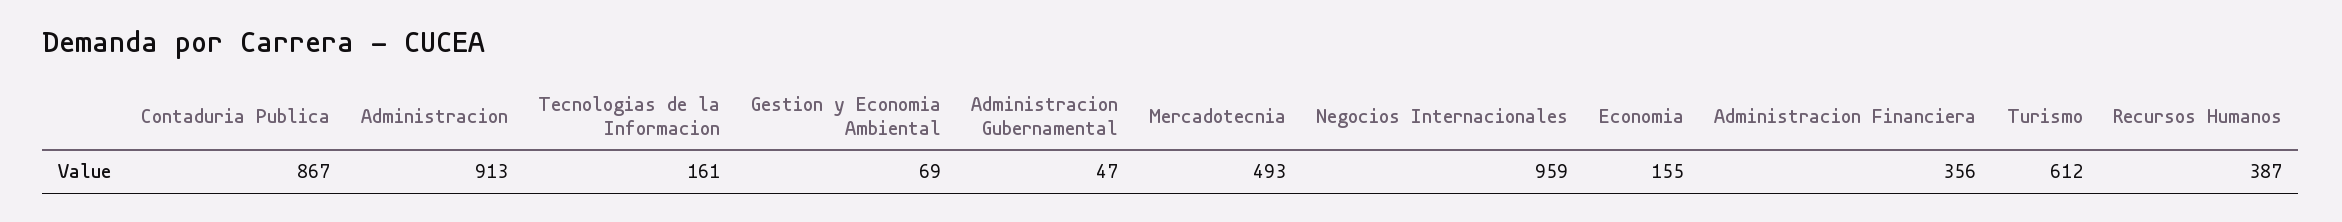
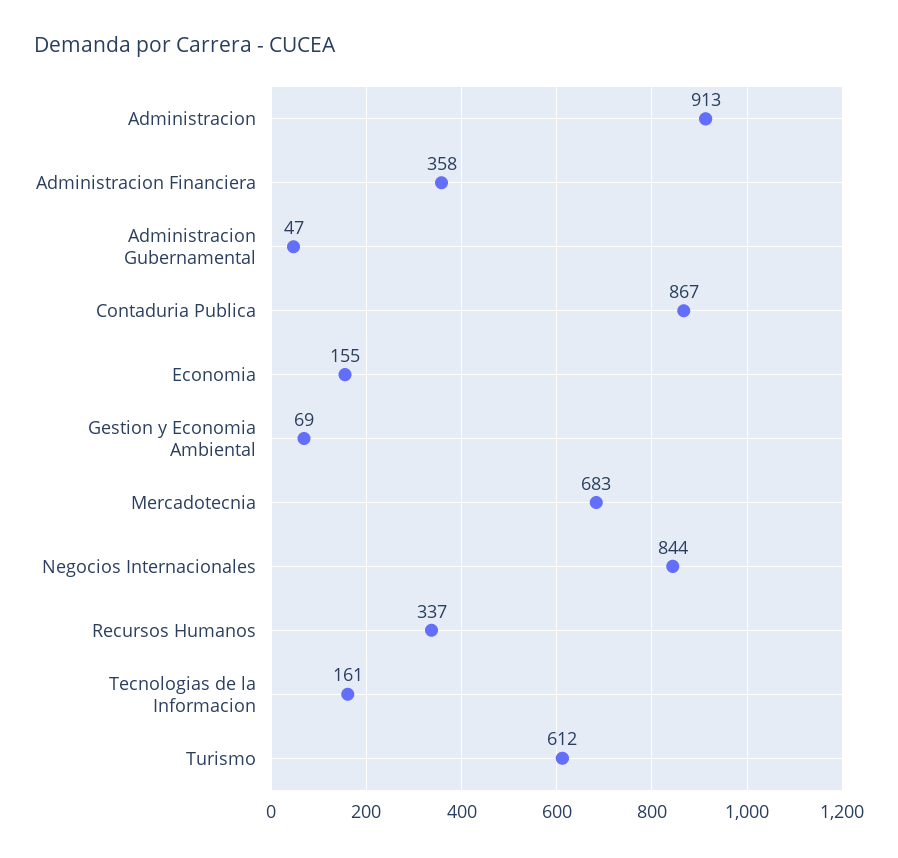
  {
    "Contaduria Publica": 867,
    "Administracion": 913,
    "Tecnologias de la Informacion": 161,
    "Gestion y Economia Ambiental": 69,
    "Administracion Gubernamental": 47,
-   "Mercadotecnia": 493,
+   "Mercadotecnia": 683,
-   "Negocios Internacionales": 959,
+   "Negocios Internacionales": 844,
    "Economia": 155,
-   "Administracion Financiera": 356,
+   "Administracion Financiera": 358,
    "Turismo": 612,
-   "Recursos Humanos": 387
+   "Recursos Humanos": 337
  }

